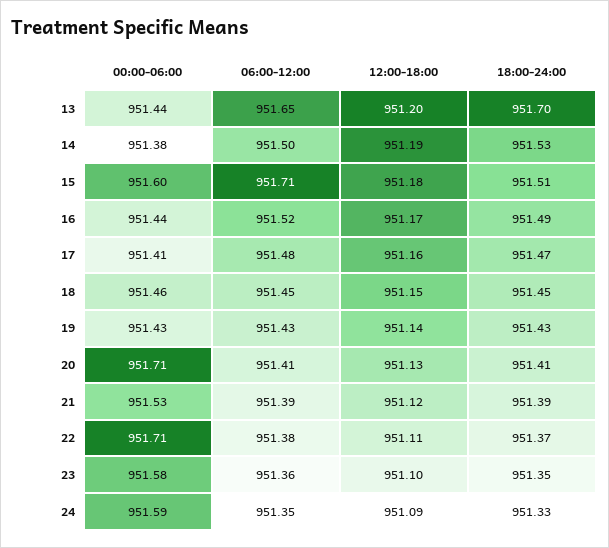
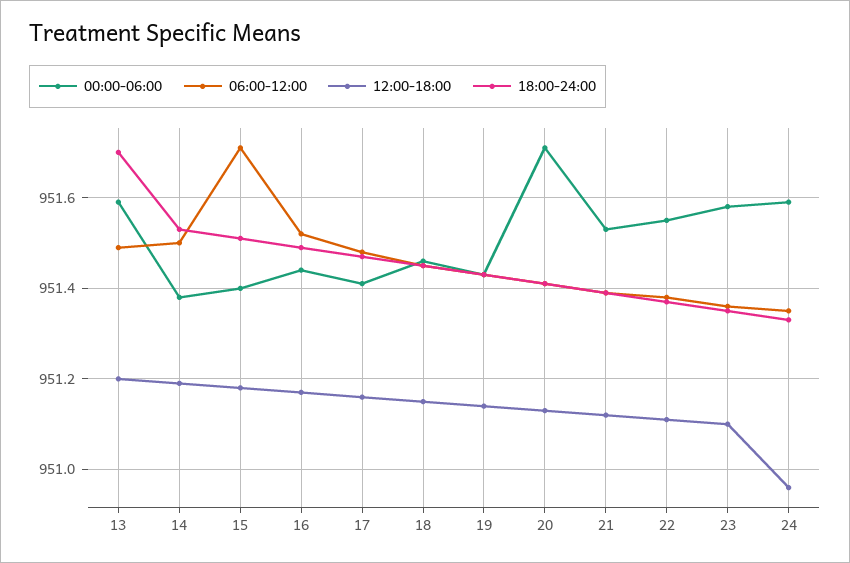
  {
    "00:00-06:00": {
-     "13": 951.44,
+     "13": 951.6,
      "14": 951.38,
-     "15": 951.6,
+     "15": 951.4,
      "16": 951.44,
      "17": 951.41,
      "18": 951.46,
      "19": 951.43,
      "20": 951.71,
      "21": 951.53,
-     "22": 951.71,
+     "22": 951.55,
      "23": 951.58,
      "24": 951.59
    },
    "06:00-12:00": {
-     "13": 951.65,
+     "13": 951.5,
      "14": 951.5,
      "15": 951.71,
      "16": 951.52,
      "17": 951.48,
      "18": 951.45,
      "19": 951.43,
      "20": 951.41,
      "21": 951.39,
      "22": 951.38,
      "23": 951.36,
      "24": 951.35
    },
    "12:00-18:00": {
      "13": 951.2,
      "14": 951.19,
      "15": 951.18,
      "16": 951.17,
      "17": 951.16,
      "18": 951.15,
      "19": 951.14,
      "20": 951.13,
      "21": 951.12,
      "22": 951.11,
      "23": 951.1,
-     "24": 951.09
+     "24": 950.95
    },
    "18:00-24:00": {
      "13": 951.7,
      "14": 951.53,
      "15": 951.51,
      "16": 951.49,
      "17": 951.47,
      "18": 951.45,
      "19": 951.43,
      "20": 951.41,
      "21": 951.39,
      "22": 951.37,
      "23": 951.35,
      "24": 951.33
    }
  }

